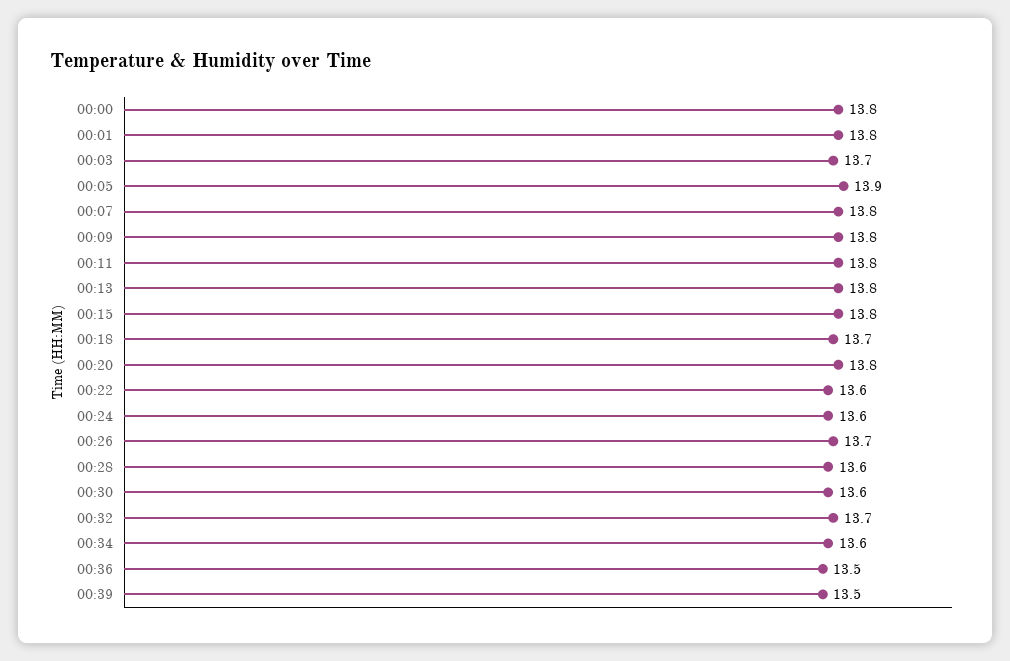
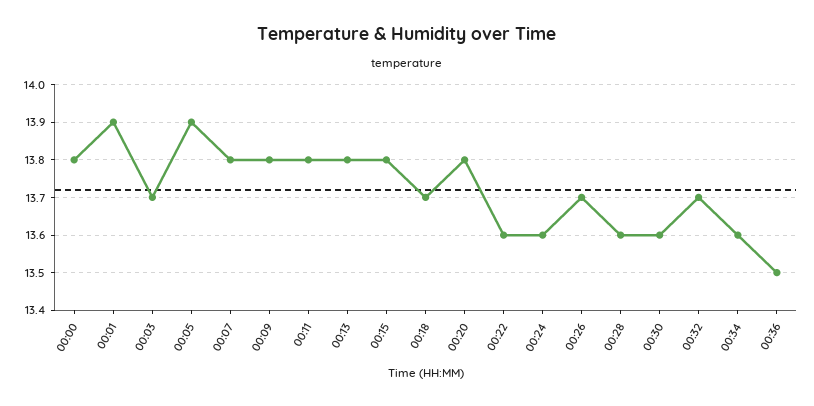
  {
    "00:00": 13.8,
-   "00:01": 13.8,
+   "00:01": 13.9,
    "00:03": 13.7,
    "00:05": 13.9,
    "00:07": 13.8,
    "00:09": 13.8,
    "00:11": 13.8,
    "00:13": 13.8,
    "00:15": 13.8,
    "00:18": 13.7,
    "00:20": 13.8,
    "00:22": 13.6,
    "00:24": 13.6,
    "00:26": 13.7,
    "00:28": 13.6,
    "00:30": 13.6,
    "00:32": 13.7,
    "00:34": 13.6,
-   "00:36": 13.5,
+   "00:36": 13.5
-   "00:39": 13.5
  }

